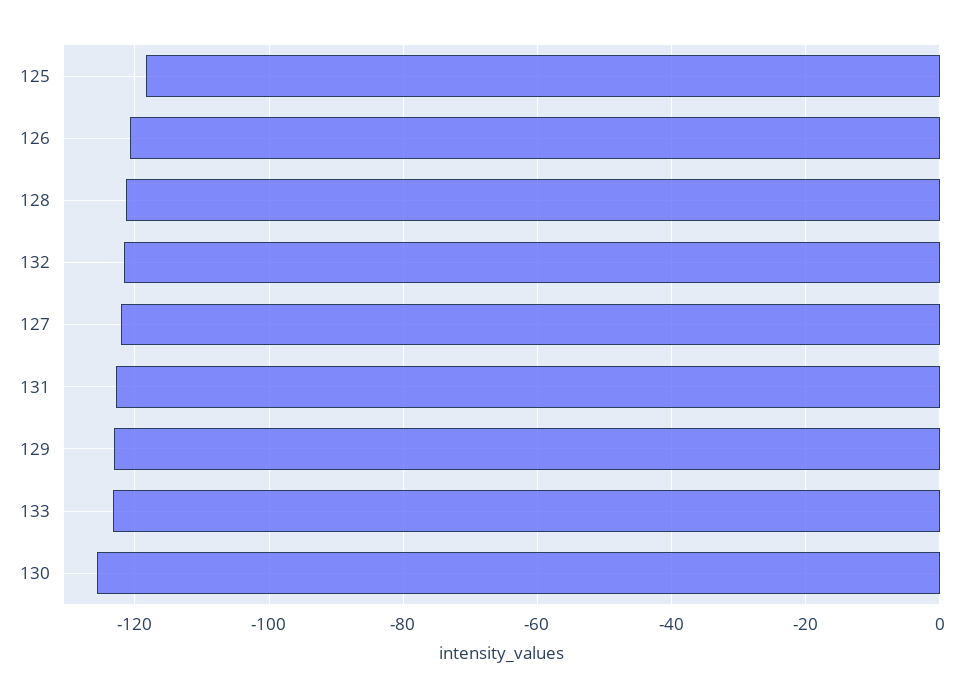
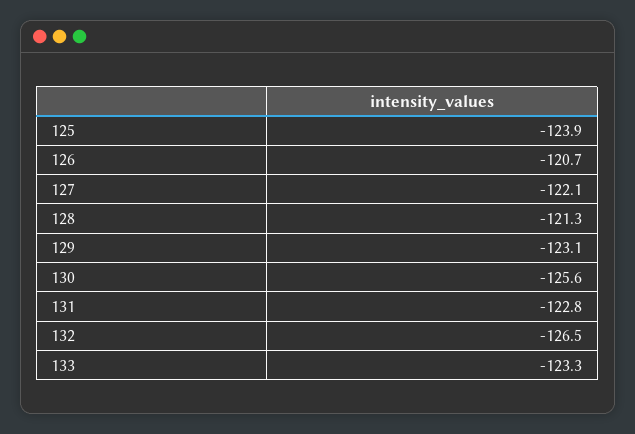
  {
-   "125": -118,
+   "125": -123.9,
    "126": -120.7,
    "128": -121.3,
-   "132": -122,
+   "132": -126.5,
    "127": -122.1,
    "131": -122.8,
    "129": -123.1,
    "133": -123.3,
    "130": -125.6
  }

